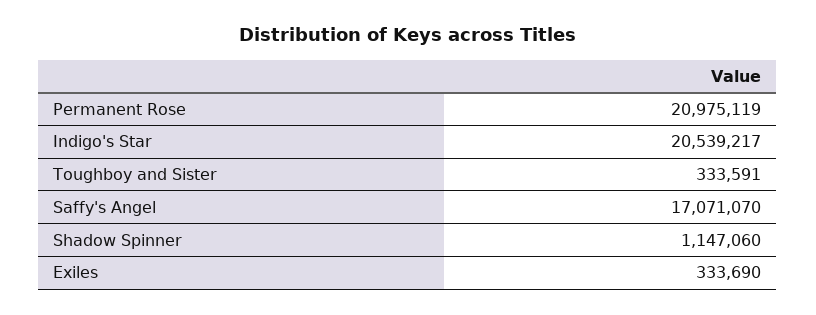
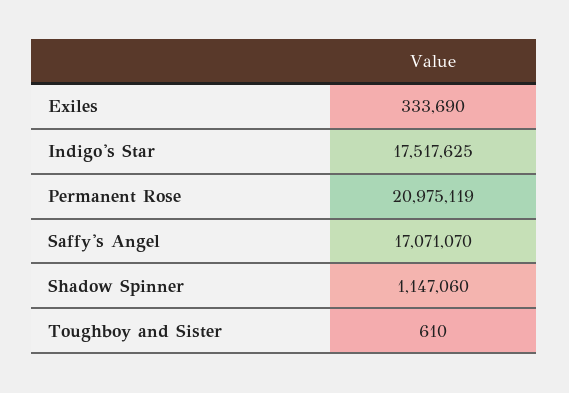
  {
    "Permanent Rose": 20975119,
-   "Indigo's Star": 20539217,
+   "Indigo's Star": 17517625,
-   "Toughboy and Sister": 333591,
+   "Toughboy and Sister": 610,
    "Saffy's Angel": 17071070,
    "Shadow Spinner": 1147060,
    "Exiles": 333690
  }

